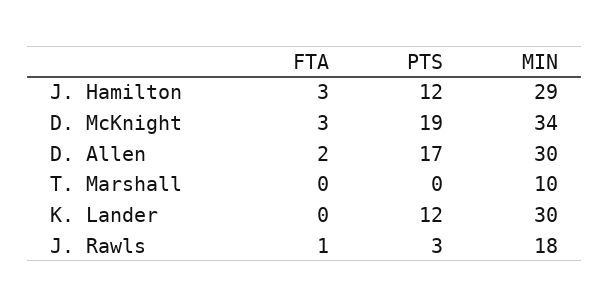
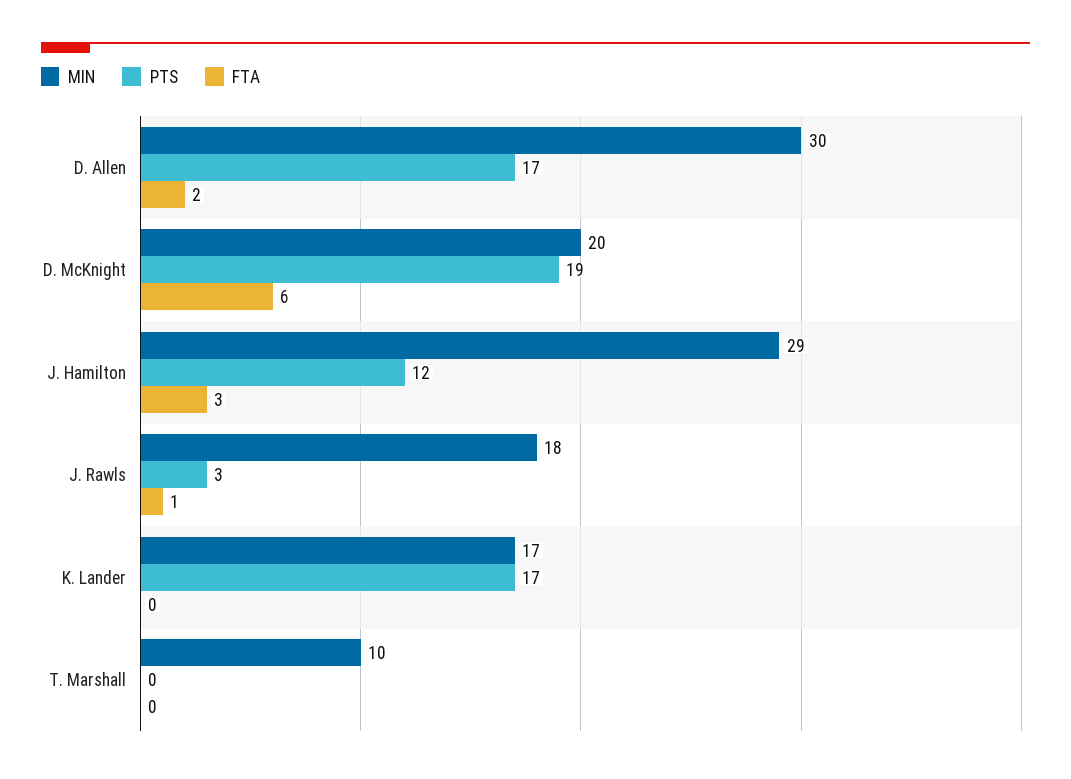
  {
    "FTA": {
      "J. Hamilton": 3,
-     "D. McKnight": 3,
+     "D. McKnight": 6,
      "D. Allen": 2,
      "T. Marshall": 0,
      "K. Lander": 0,
      "J. Rawls": 1
    },
    "PTS": {
      "J. Hamilton": 12,
      "D. McKnight": 19,
      "D. Allen": 17,
      "T. Marshall": 0,
-     "K. Lander": 12,
+     "K. Lander": 17,
      "J. Rawls": 3
    },
    "MIN": {
      "J. Hamilton": 29,
-     "D. McKnight": 34,
+     "D. McKnight": 20,
      "D. Allen": 30,
      "T. Marshall": 10,
-     "K. Lander": 30,
+     "K. Lander": 17,
      "J. Rawls": 18
    }
  }

